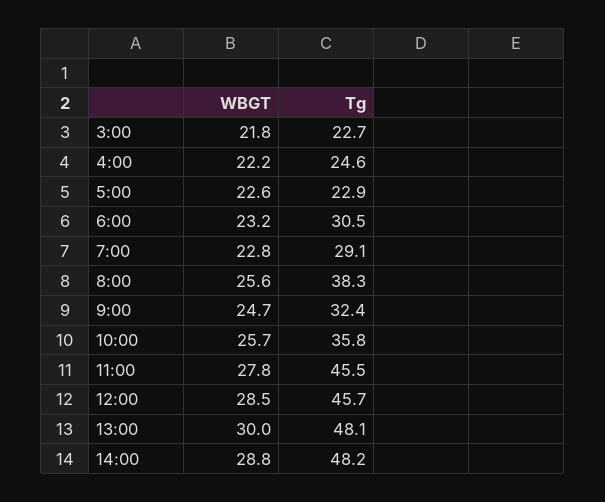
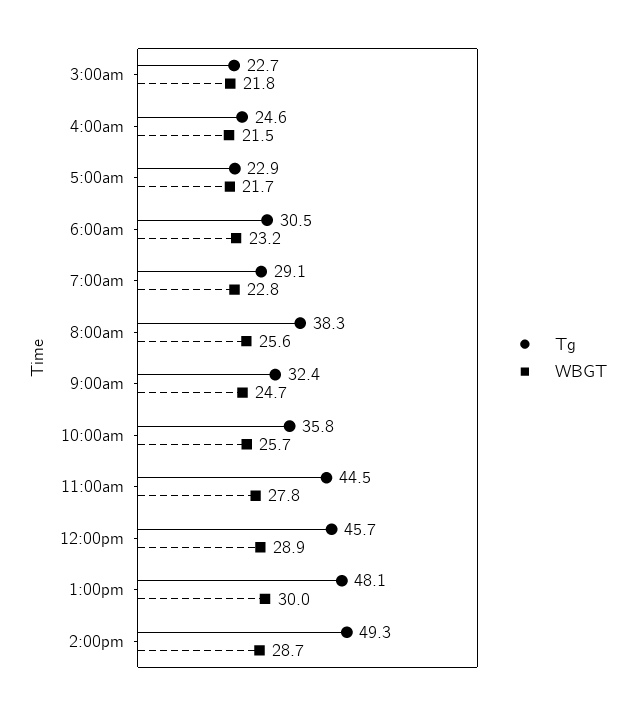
  {
    "WBGT": {
      "3:00": 21.8,
-     "4:00": 22.2,
+     "4:00": 21.5,
-     "5:00": 22.6,
+     "5:00": 21.7,
      "6:00": 23.2,
      "7:00": 22.8,
      "8:00": 25.6,
      "9:00": 24.7,
      "10:00": 25.7,
      "11:00": 27.8,
-     "12:00": 28.5,
+     "12:00": 28.9,
      "13:00": 30,
-     "14:00": 28.8
+     "14:00": 28.7
    },
    "Tg": {
      "3:00": 22.7,
      "4:00": 24.6,
      "5:00": 22.9,
      "6:00": 30.5,
      "7:00": 29.1,
      "8:00": 38.3,
      "9:00": 32.4,
      "10:00": 35.8,
-     "11:00": 45.5,
+     "11:00": 44.5,
      "12:00": 45.7,
      "13:00": 48.1,
-     "14:00": 48.2
+     "14:00": 49.3
    }
  }

